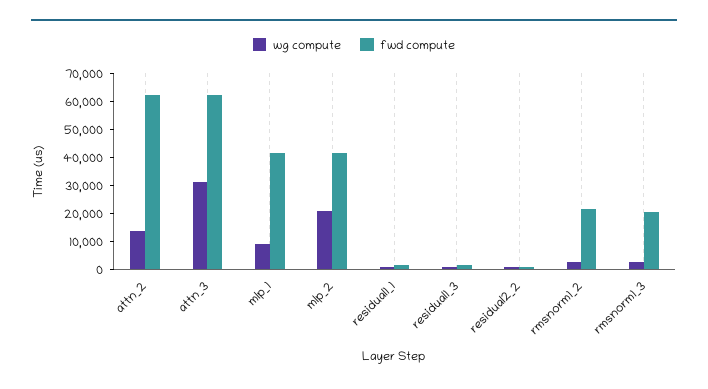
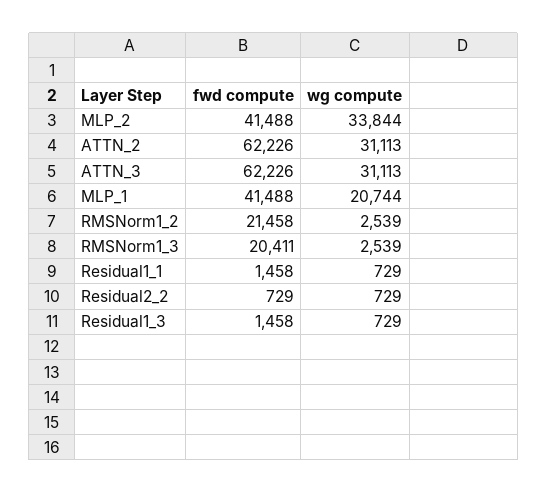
  {
    "wg compute": {
-     "attn_2": 15000,
+     "attn_2": 31113,
      "attn_3": 31113,
-     "mlp_1": 10000,
+     "mlp_1": 20744,
-     "mlp_2": 20000,
+     "mlp_2": 33844,
      "residual1_1": 729,
      "residual1_3": 729,
      "residual2_2": 729,
      "rmsnorm1_2": 2539,
      "rmsnorm1_3": 2539
    },
    "fwd compute": {
      "attn_2": 62226,
      "attn_3": 62226,
      "mlp_1": 41488,
      "mlp_2": 41488,
      "residual1_1": 1458,
      "residual1_3": 1458,
      "residual2_2": 729,
      "rmsnorm1_2": 21458,
      "rmsnorm1_3": 20411
    }
  }

